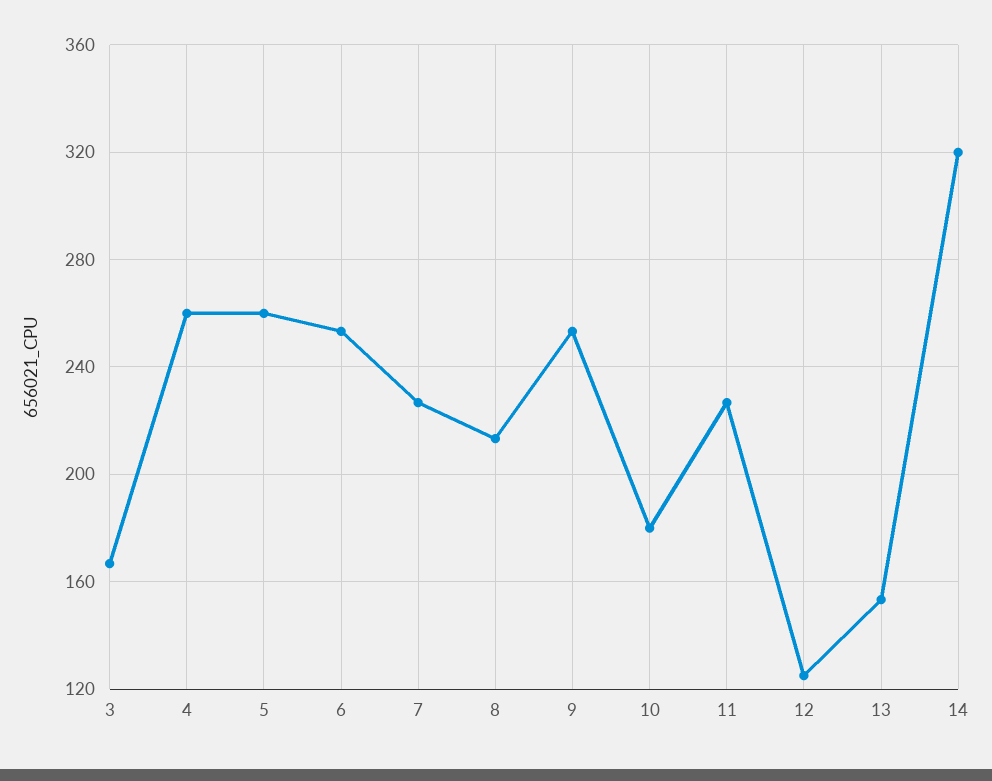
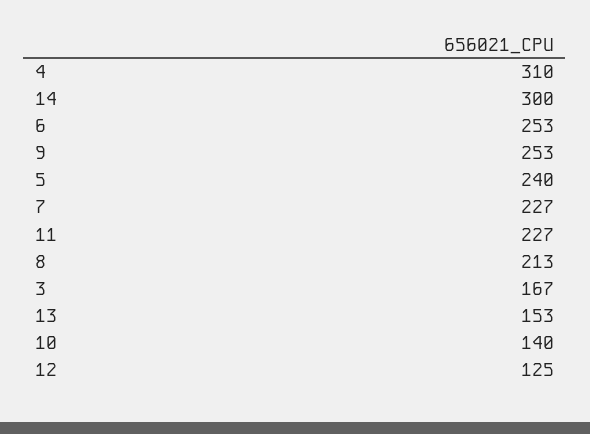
  {
    "3": 167,
-   "4": 260,
+   "4": 310,
-   "5": 260,
+   "5": 240,
    "6": 253,
    "7": 227,
    "8": 213,
    "9": 253,
-   "10": 180,
+   "10": 140,
    "11": 227,
    "12": 125,
    "13": 153,
-   "14": 320
+   "14": 300
  }

